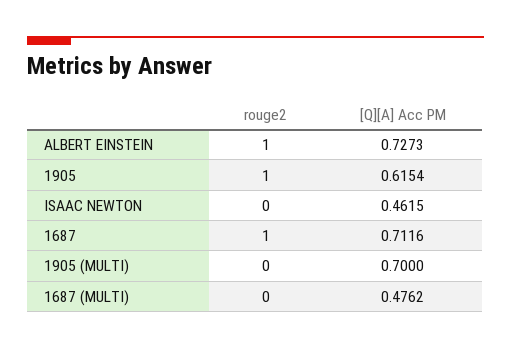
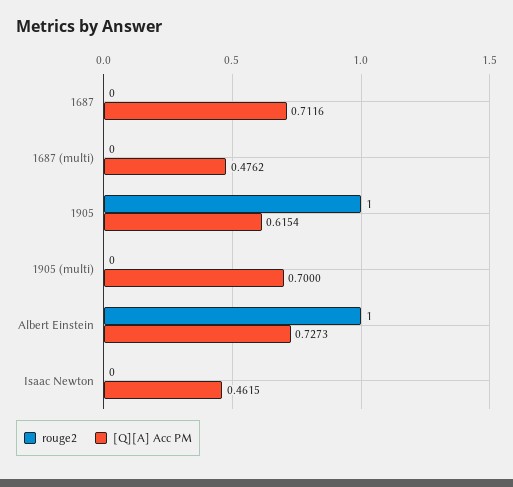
  {
    "rouge2": {
      "ALBERT EINSTEIN": 1,
      "1905": 1,
      "ISAAC NEWTON": 0,
-     "1687": 1,
+     "1687": 0,
      "1905 (MULTI)": 0,
      "1687 (MULTI)": 0
    },
    "[Q][A] Acc PM": {
      "ALBERT EINSTEIN": 0.7273,
      "1905": 0.6154,
      "ISAAC NEWTON": 0.4615,
      "1687": 0.7116,
      "1905 (MULTI)": 0.7,
      "1687 (MULTI)": 0.4762
    }
  }

